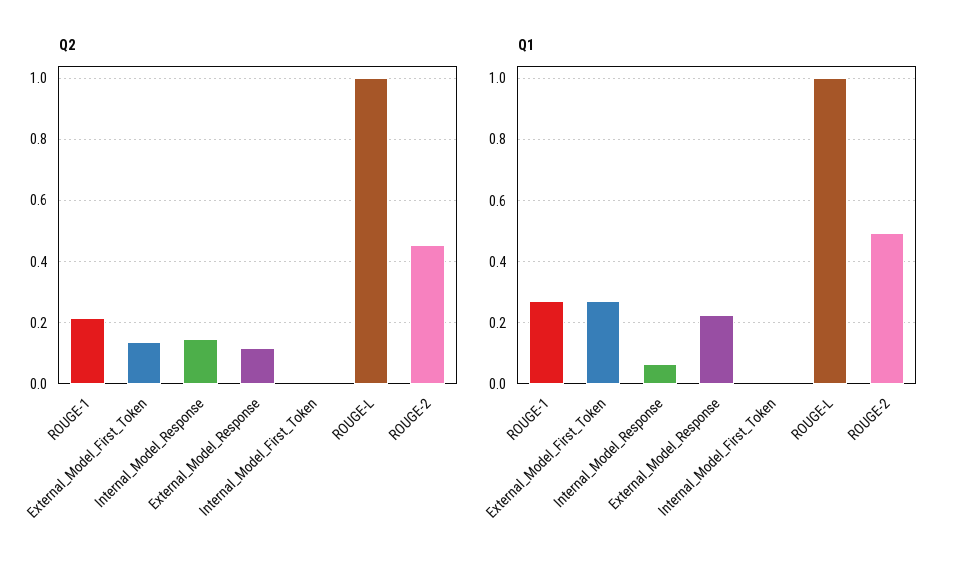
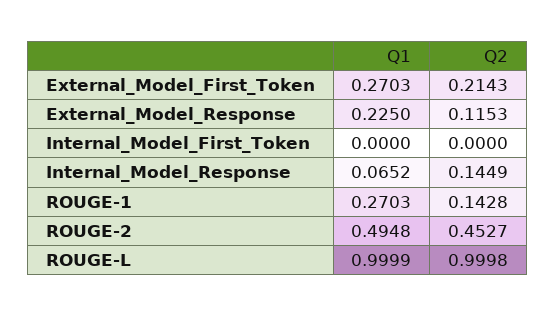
  {
    "Q2": {
-     "ROUGE-1": 0.22,
+     "ROUGE-1": 0.1428,
-     "External_Model_First_Token": 0.14,
+     "External_Model_First_Token": 0.2143,
      "Internal_Model_Response": 0.1449,
      "External_Model_Response": 0.1153,
      "Internal_Model_First_Token": 0,
      "ROUGE-L": 0.9998,
      "ROUGE-2": 0.4527
    },
    "Q1": {
      "ROUGE-1": 0.2703,
      "External_Model_First_Token": 0.2703,
      "Internal_Model_Response": 0.0652,
      "External_Model_Response": 0.225,
      "Internal_Model_First_Token": 0,
      "ROUGE-L": 0.9999,
      "ROUGE-2": 0.4948
    }
  }

